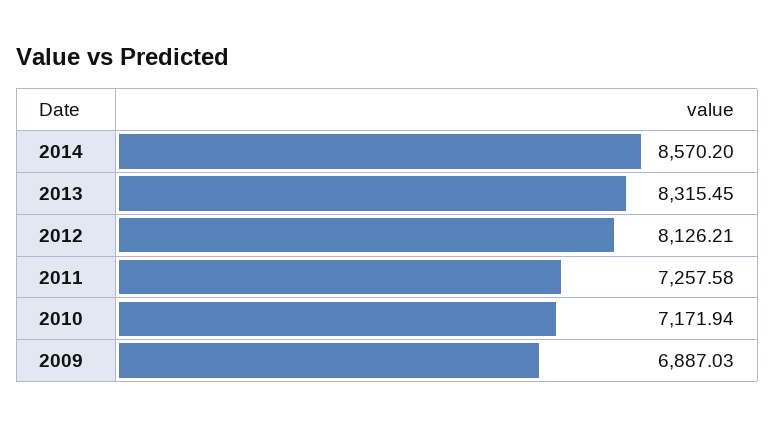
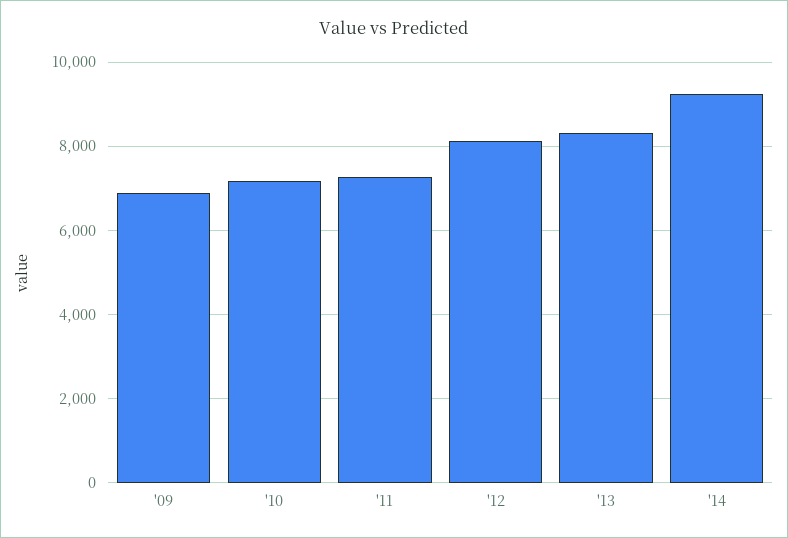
  {
-   "2014": 8570.2,
+   "2014": 9200,
    "2013": 8315.45,
    "2012": 8126.21,
    "2011": 7257.58,
    "2010": 7171.94,
    "2009": 6887.03
  }

